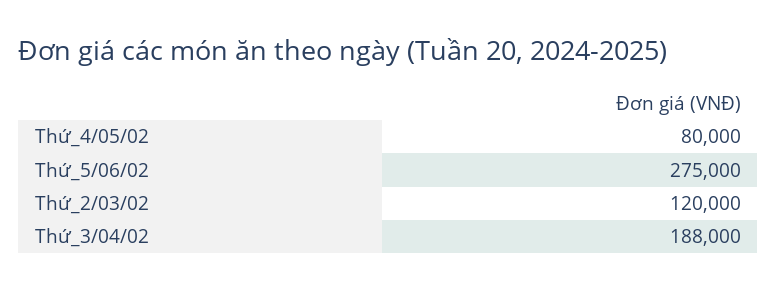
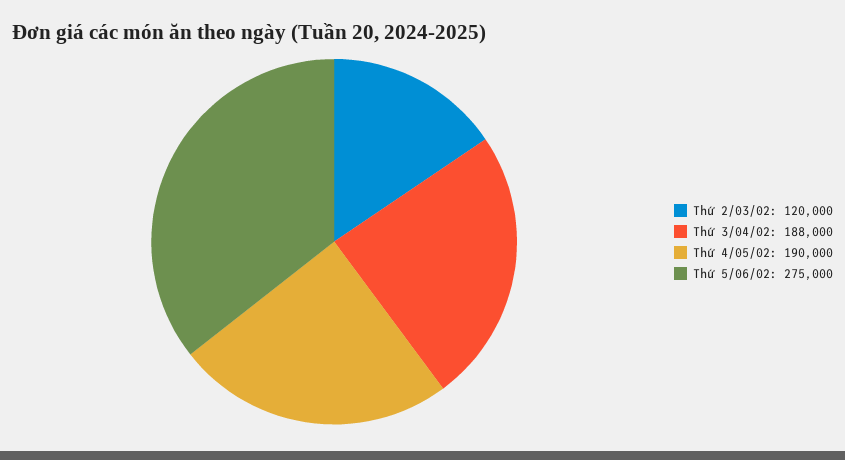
  {
-   "Thứ_4/05/02": 80000,
+   "Thứ_4/05/02": 190000,
    "Thứ_5/06/02": 275000,
    "Thứ_2/03/02": 120000,
    "Thứ_3/04/02": 188000
  }

